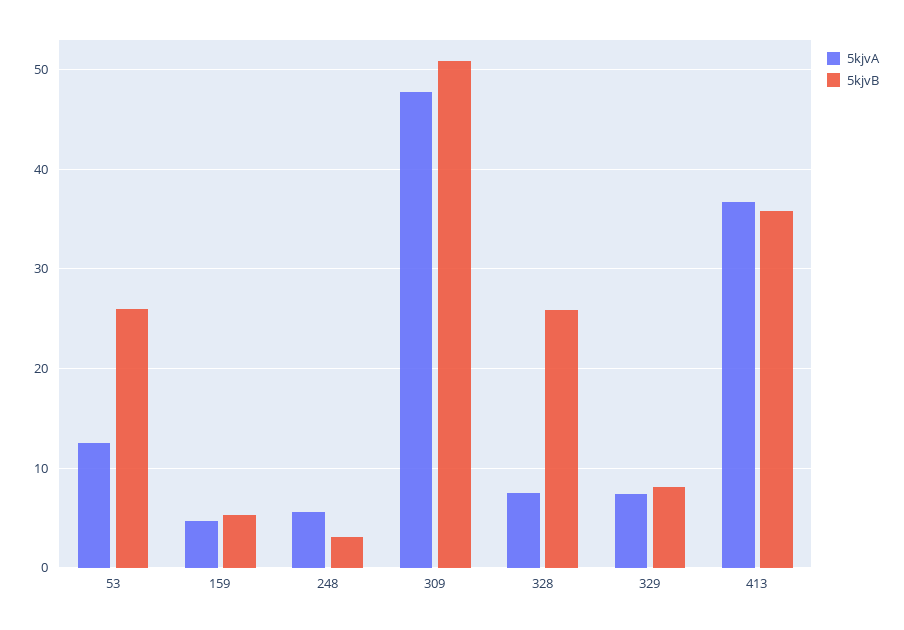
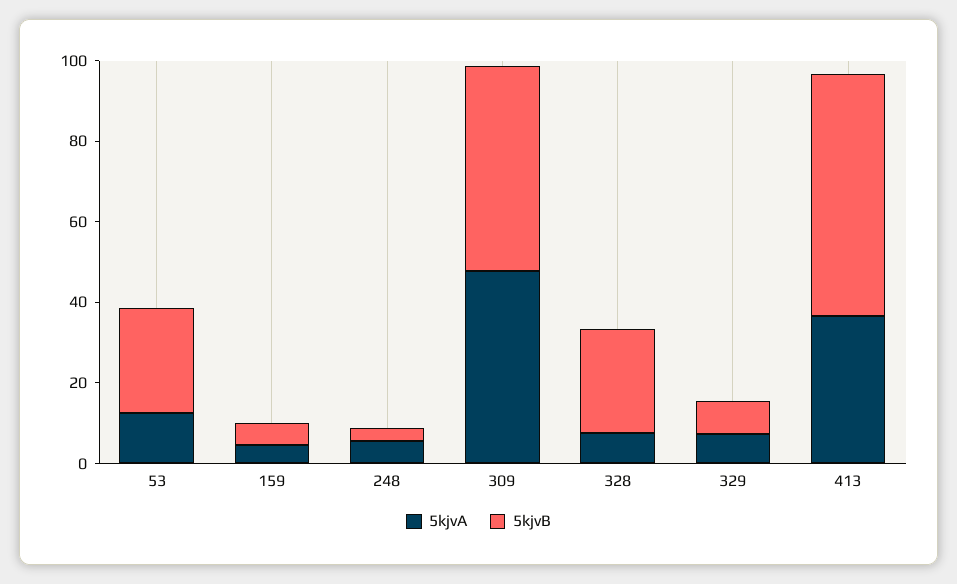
  {
    "5kjvA": {
      "53": 13,
      "159": 5,
      "248": 6,
      "309": 48,
      "328": 7,
      "329": 7,
      "413": 37
    },
    "5kjvB": {
      "53": 26,
      "159": 5,
      "248": 3,
      "309": 51,
      "328": 26,
      "329": 8,
-     "413": 36
+     "413": 60
    }
  }

